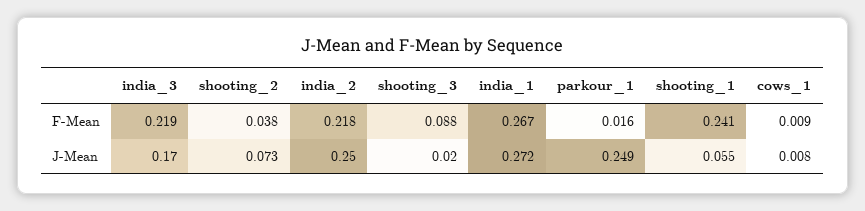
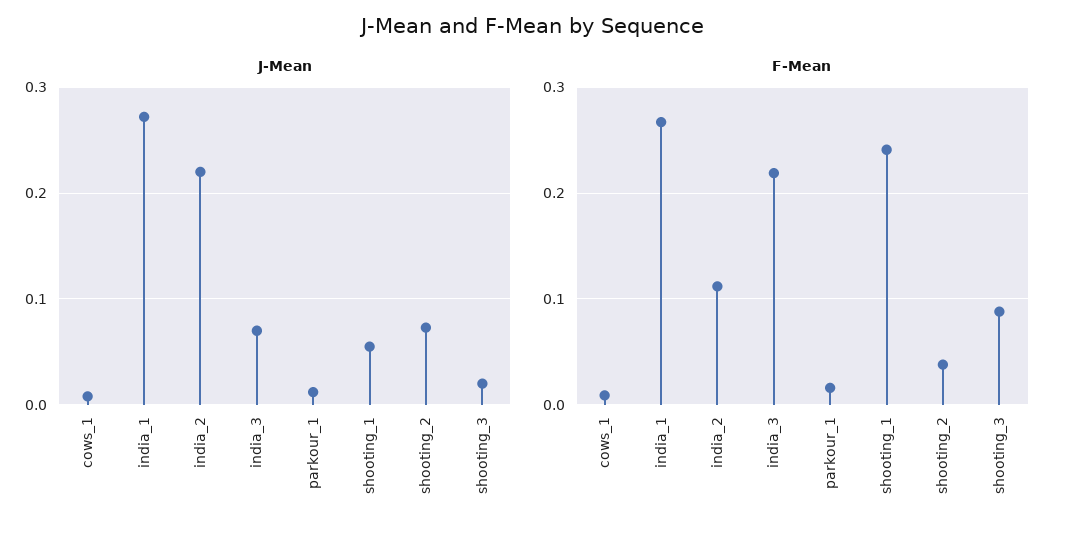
  {
    "F-Mean": {
      "india_3": 0.219,
      "shooting_2": 0.038,
-     "india_2": 0.218,
+     "india_2": 0.11,
      "shooting_3": 0.088,
      "india_1": 0.267,
      "parkour_1": 0.016,
      "shooting_1": 0.241,
      "cows_1": 0.009
    },
    "J-Mean": {
-     "india_3": 0.17,
+     "india_3": 0.07,
      "shooting_2": 0.073,
-     "india_2": 0.25,
+     "india_2": 0.22,
      "shooting_3": 0.02,
      "india_1": 0.272,
-     "parkour_1": 0.249,
+     "parkour_1": 0.01,
      "shooting_1": 0.055,
      "cows_1": 0.008
    }
  }

